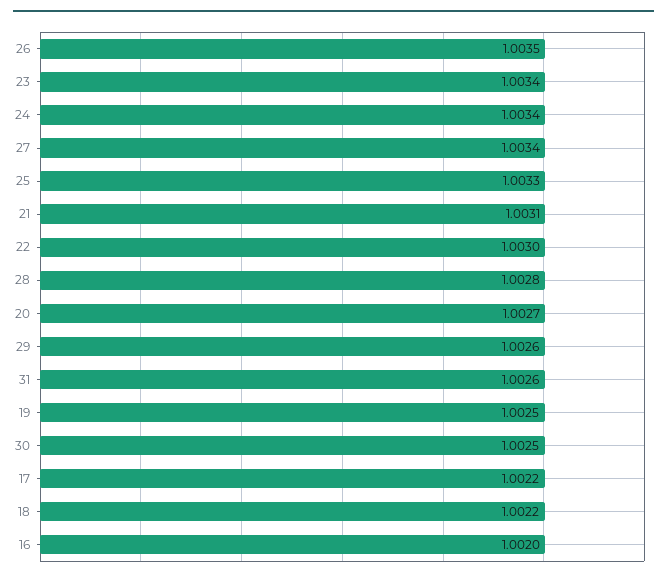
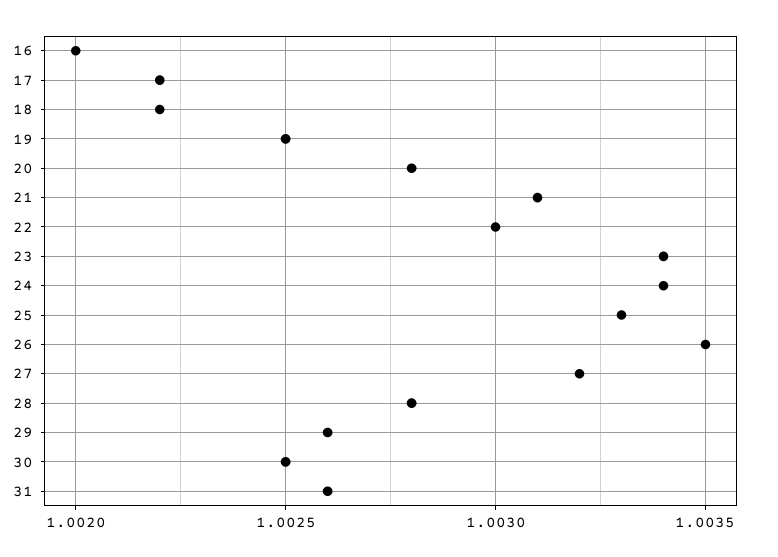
  {
    "26": 1.0035,
    "23": 1.0034,
    "24": 1.0034,
-   "27": 1.0034,
+   "27": 1.0032,
    "25": 1.0033,
    "21": 1.0031,
    "22": 1.003,
    "28": 1.0028,
-   "20": 1.0027,
+   "20": 1.0028,
    "29": 1.0026,
    "31": 1.0026,
    "19": 1.0025,
    "30": 1.0025,
    "17": 1.0022,
    "18": 1.0022,
    "16": 1.002
  }

